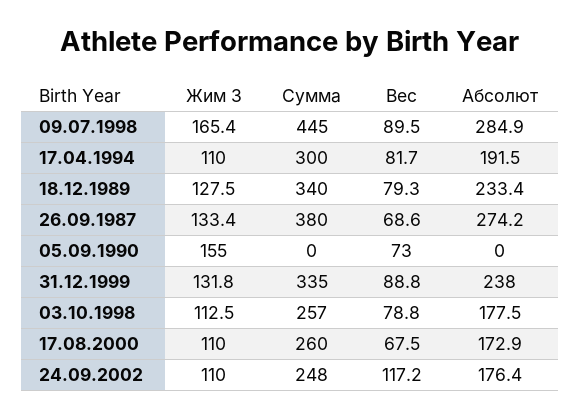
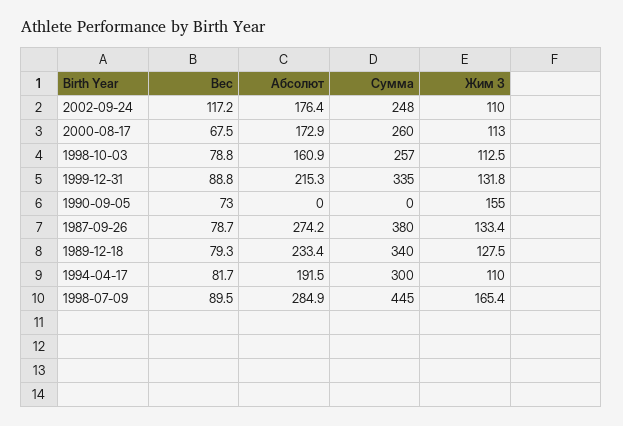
  {
    "Жим 3": {
      "09.07.1998": 165.4,
      "17.04.1994": 110,
      "18.12.1989": 127.5,
      "26.09.1987": 133.4,
      "05.09.1990": 155,
      "31.12.1999": 131.8,
      "03.10.1998": 112.5,
-     "17.08.2000": 110,
+     "17.08.2000": 113,
      "24.09.2002": 110
    },
    "Сумма": {
      "09.07.1998": 445,
      "17.04.1994": 300,
      "18.12.1989": 340,
      "26.09.1987": 380,
      "05.09.1990": 0,
      "31.12.1999": 335,
      "03.10.1998": 257,
      "17.08.2000": 260,
      "24.09.2002": 248
    },
    "Вес": {
      "09.07.1998": 89.5,
      "17.04.1994": 81.7,
      "18.12.1989": 79.3,
-     "26.09.1987": 68.6,
+     "26.09.1987": 78.7,
      "05.09.1990": 73,
      "31.12.1999": 88.8,
      "03.10.1998": 78.8,
      "17.08.2000": 67.5,
      "24.09.2002": 117.2
    },
    "Абсолют": {
      "09.07.1998": 284.9,
      "17.04.1994": 191.5,
      "18.12.1989": 233.4,
      "26.09.1987": 274.2,
      "05.09.1990": 0,
-     "31.12.1999": 238,
+     "31.12.1999": 215.3,
-     "03.10.1998": 177.5,
+     "03.10.1998": 160.9,
      "17.08.2000": 172.9,
      "24.09.2002": 176.4
    }
  }

